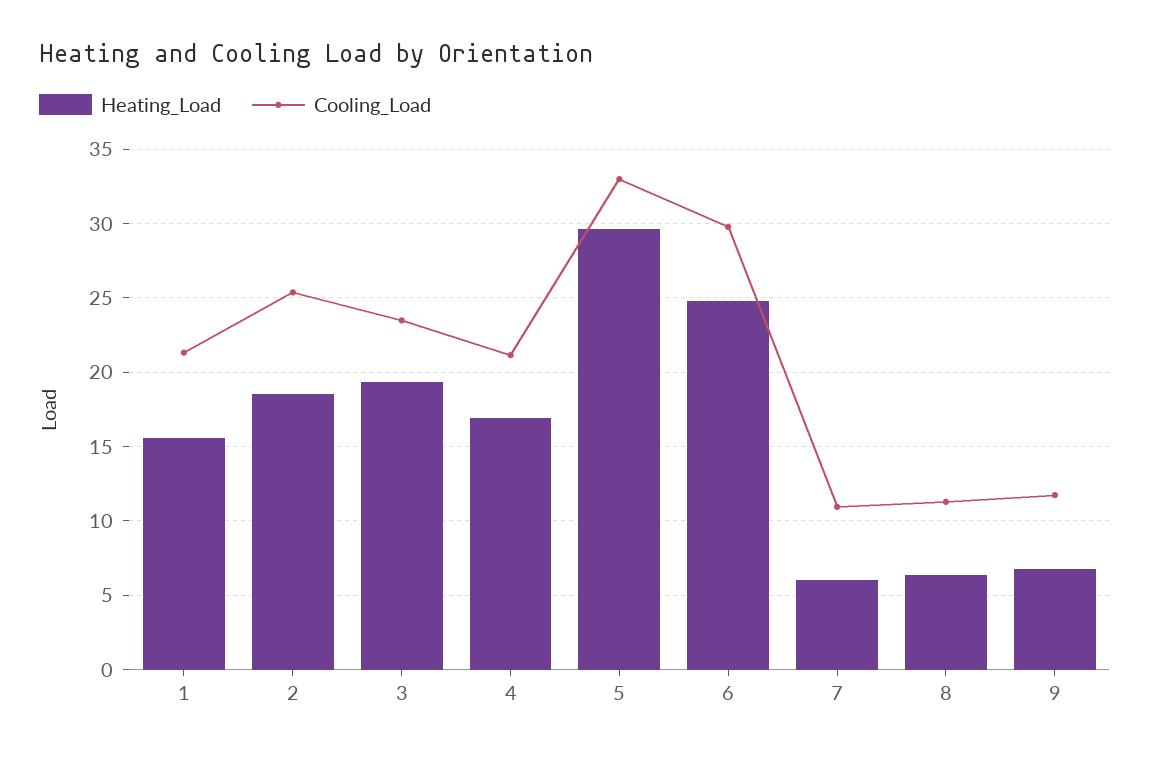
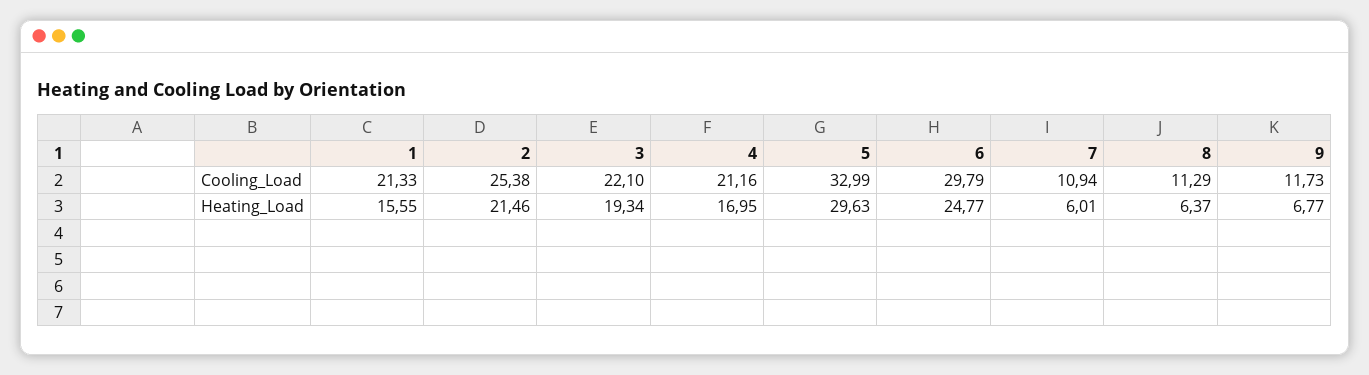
  {
    "Heating_Load": {
      "1": 15.55,
-     "2": 18.5,
+     "2": 21.46,
      "3": 19.34,
      "4": 16.95,
      "5": 29.63,
      "6": 24.77,
      "7": 6.01,
      "8": 6.37,
      "9": 6.77
    },
    "Cooling_Load": {
      "1": 21.33,
      "2": 25.38,
-     "3": 23.5,
+     "3": 22.1,
      "4": 21.16,
      "5": 32.99,
      "6": 29.79,
      "7": 10.94,
      "8": 11.29,
      "9": 11.73
    }
  }

